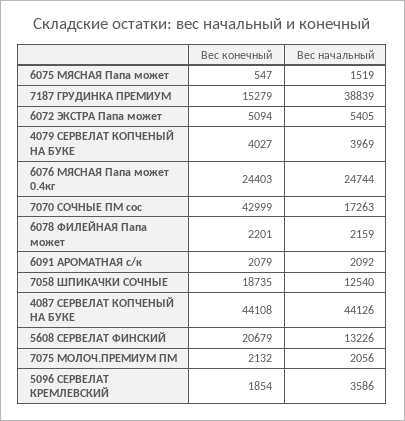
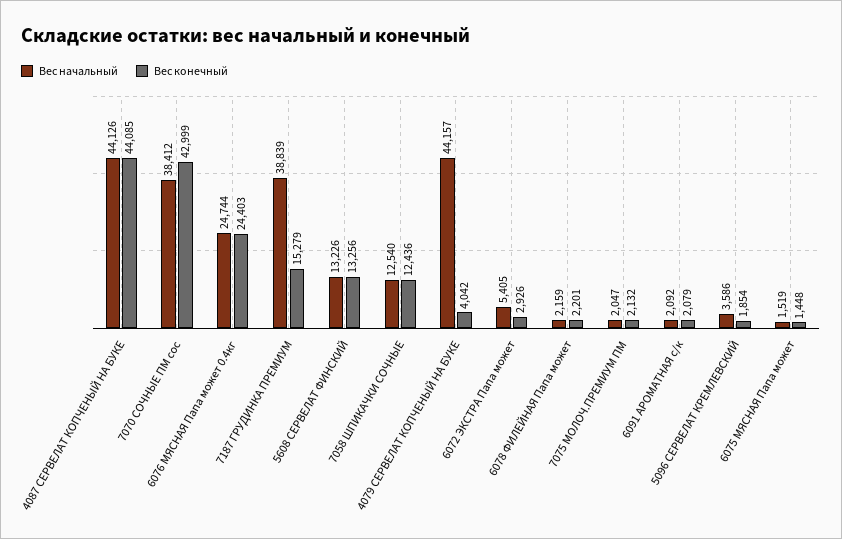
  {
    "Вес конечный": {
-     "6075 МЯСНАЯ Папа может": 547,
+     "6075 МЯСНАЯ Папа может": 1448,
      "7187 ГРУДИНКА ПРЕМИУМ": 15279,
-     "6072 ЭКСТРА Папа может": 5094,
+     "6072 ЭКСТРА Папа может": 2926,
-     "4079 СЕРВЕЛАТ КОПЧЕНЫЙ НА БУКЕ": 4027,
+     "4079 СЕРВЕЛАТ КОПЧЕНЫЙ НА БУКЕ": 4042,
      "6076 МЯСНАЯ Папа может 0.4кг": 24403,
      "7070 СОЧНЫЕ ПМ сос": 42999,
      "6078 ФИЛЕЙНАЯ Папа может": 2201,
      "6091 АРОМАТНАЯ с/к": 2079,
-     "7058 ШПИКАЧКИ СОЧНЫЕ": 18735,
+     "7058 ШПИКАЧКИ СОЧНЫЕ": 12436,
-     "4087 СЕРВЕЛАТ КОПЧЕНЫЙ НА БУКЕ": 44108,
+     "4087 СЕРВЕЛАТ КОПЧЕНЫЙ НА БУКЕ": 44085,
-     "5608 СЕРВЕЛАТ ФИНСКИЙ": 20679,
+     "5608 СЕРВЕЛАТ ФИНСКИЙ": 13256,
      "7075 МОЛОЧ.ПРЕМИУМ ПМ": 2132,
      "5096 СЕРВЕЛАТ КРЕМЛЕВСКИЙ": 1854
    },
    "Вес начальный": {
      "6075 МЯСНАЯ Папа может": 1519,
      "7187 ГРУДИНКА ПРЕМИУМ": 38839,
      "6072 ЭКСТРА Папа может": 5405,
-     "4079 СЕРВЕЛАТ КОПЧЕНЫЙ НА БУКЕ": 3969,
+     "4079 СЕРВЕЛАТ КОПЧЕНЫЙ НА БУКЕ": 44157,
      "6076 МЯСНАЯ Папа может 0.4кг": 24744,
-     "7070 СОЧНЫЕ ПМ сос": 17263,
+     "7070 СОЧНЫЕ ПМ сос": 38412,
      "6078 ФИЛЕЙНАЯ Папа может": 2159,
      "6091 АРОМАТНАЯ с/к": 2092,
      "7058 ШПИКАЧКИ СОЧНЫЕ": 12540,
      "4087 СЕРВЕЛАТ КОПЧЕНЫЙ НА БУКЕ": 44126,
      "5608 СЕРВЕЛАТ ФИНСКИЙ": 13226,
-     "7075 МОЛОЧ.ПРЕМИУМ ПМ": 2056,
+     "7075 МОЛОЧ.ПРЕМИУМ ПМ": 2047,
      "5096 СЕРВЕЛАТ КРЕМЛЕВСКИЙ": 3586
    }
  }

